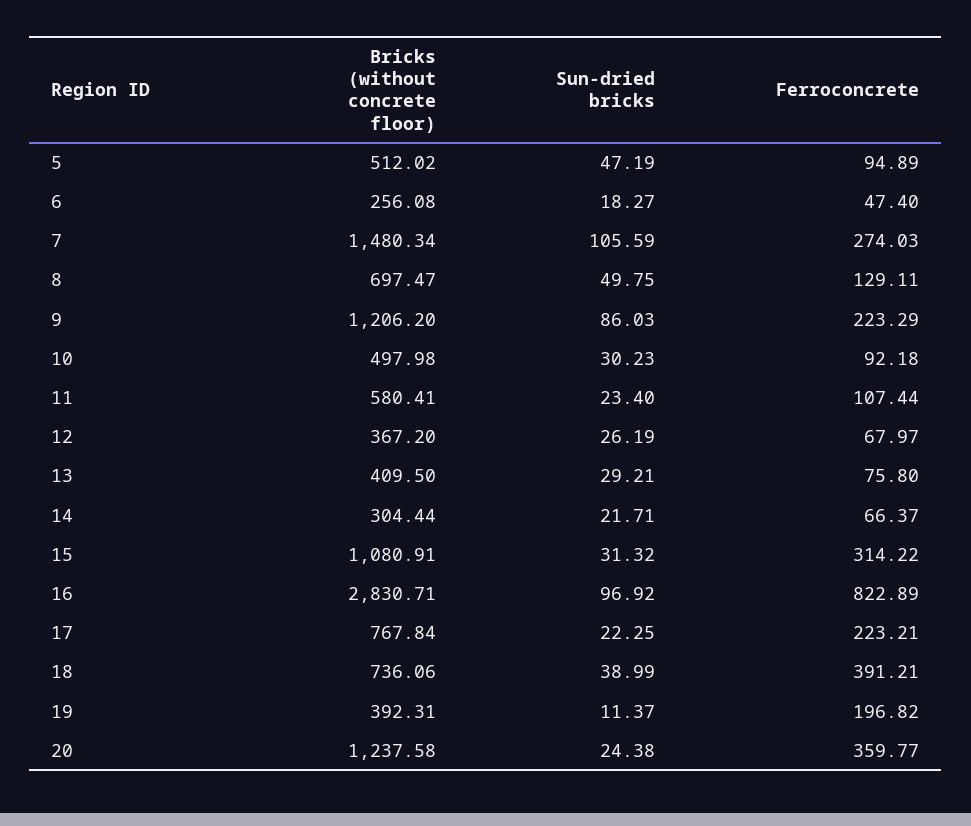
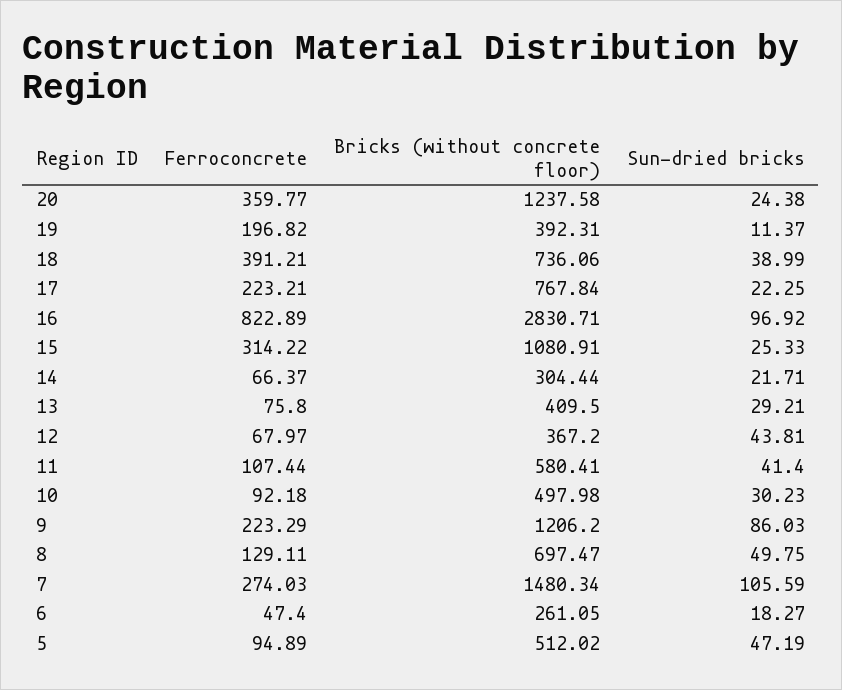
  {
    "Bricks (without concrete floor)": {
      "5": 512.02,
-     "6": 256.08,
+     "6": 261.05,
      "7": 1480.34,
      "8": 697.47,
      "9": 1206.2,
      "10": 497.98,
      "11": 580.41,
      "12": 367.2,
      "13": 409.5,
      "14": 304.44,
      "15": 1080.91,
      "16": 2830.71,
      "17": 767.84,
      "18": 736.06,
      "19": 392.31,
      "20": 1237.58
    },
    "Sun-dried bricks": {
      "5": 47.19,
      "6": 18.27,
      "7": 105.59,
      "8": 49.75,
      "9": 86.03,
      "10": 30.23,
-     "11": 23.4,
+     "11": 41.4,
-     "12": 26.19,
+     "12": 43.81,
      "13": 29.21,
      "14": 21.71,
-     "15": 31.32,
+     "15": 25.33,
      "16": 96.92,
      "17": 22.25,
      "18": 38.99,
      "19": 11.37,
      "20": 24.38
    },
    "Ferroconcrete": {
      "5": 94.89,
      "6": 47.4,
      "7": 274.03,
      "8": 129.11,
      "9": 223.29,
      "10": 92.18,
      "11": 107.44,
      "12": 67.97,
      "13": 75.8,
      "14": 66.37,
      "15": 314.22,
      "16": 822.89,
      "17": 223.21,
      "18": 391.21,
      "19": 196.82,
      "20": 359.77
    }
  }

